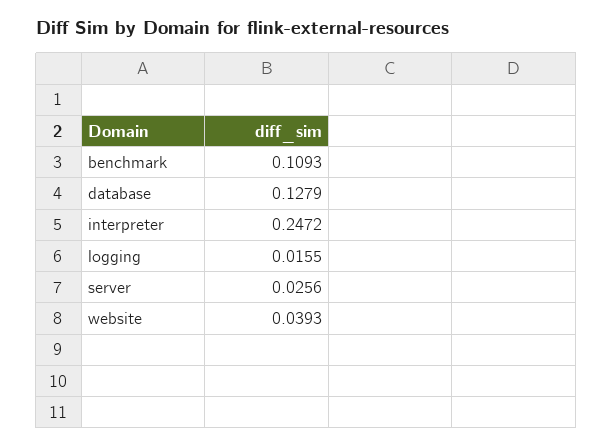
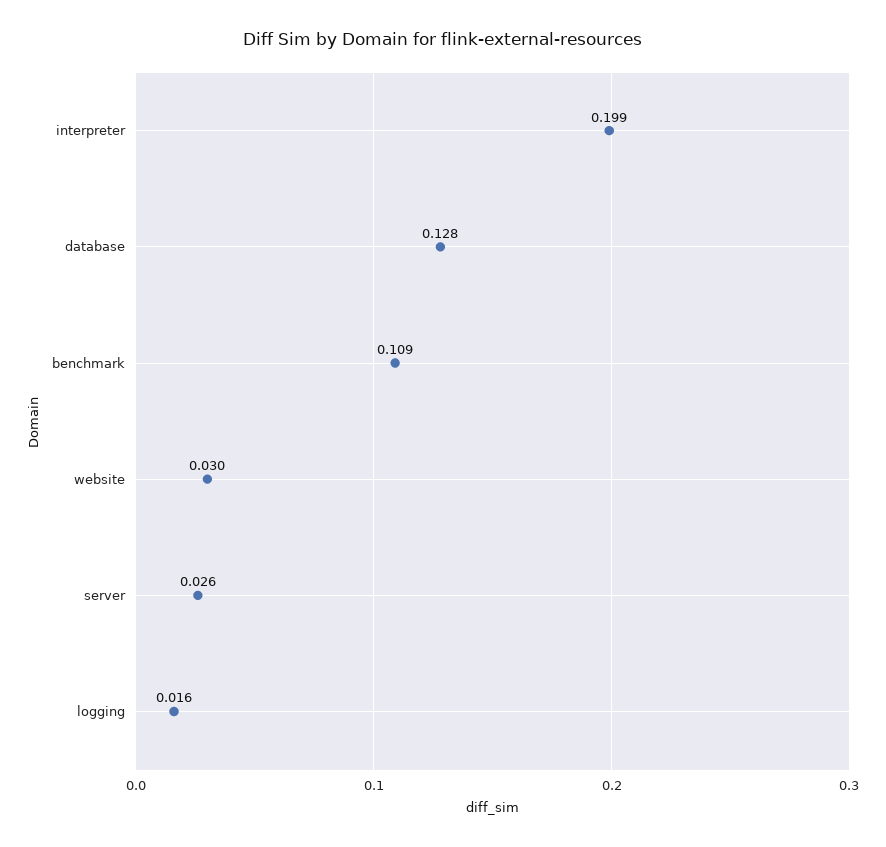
  {
    "benchmark": 0.1093,
    "database": 0.1279,
-   "interpreter": 0.2472,
+   "interpreter": 0.199,
    "logging": 0.0155,
    "server": 0.0256,
-   "website": 0.0393
+   "website": 0.03
  }

